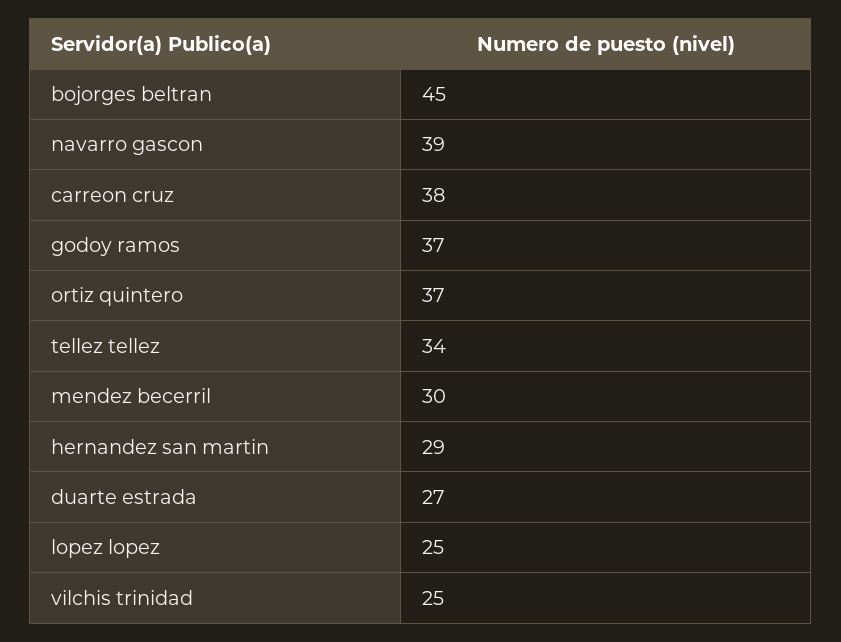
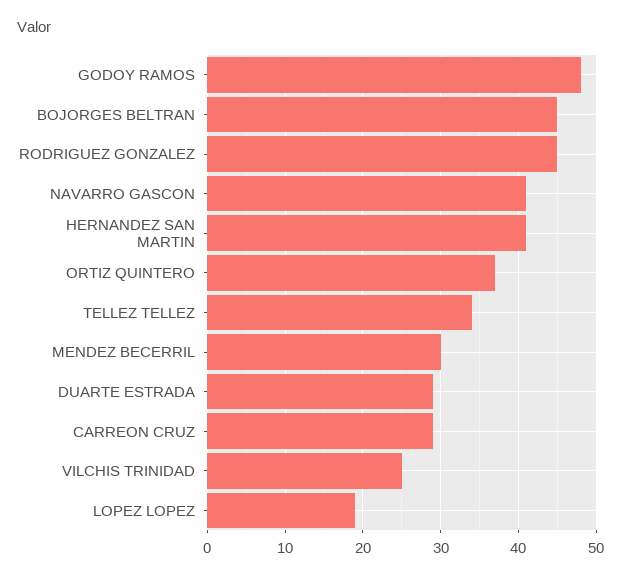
  {
    "bojorges beltran": 45,
-   "navarro gascon": 39,
+   "navarro gascon": 41,
-   "carreon cruz": 38,
+   "carreon cruz": 29,
-   "godoy ramos": 37,
+   "godoy ramos": 48,
    "ortiz quintero": 37,
    "tellez tellez": 34,
    "mendez becerril": 30,
-   "hernandez san martin": 29,
+   "hernandez san martin": 41,
-   "duarte estrada": 27,
+   "duarte estrada": 29,
-   "lopez lopez": 25,
+   "lopez lopez": 19,
-   "vilchis trinidad": 25
+   "vilchis trinidad": 25,
+   "RODRIGUEZ GONZALEZ": 45
  }

